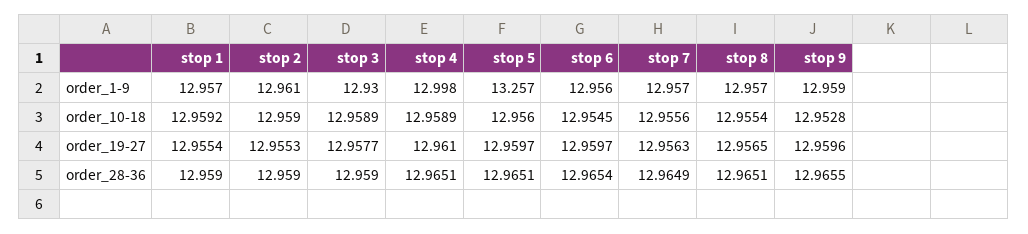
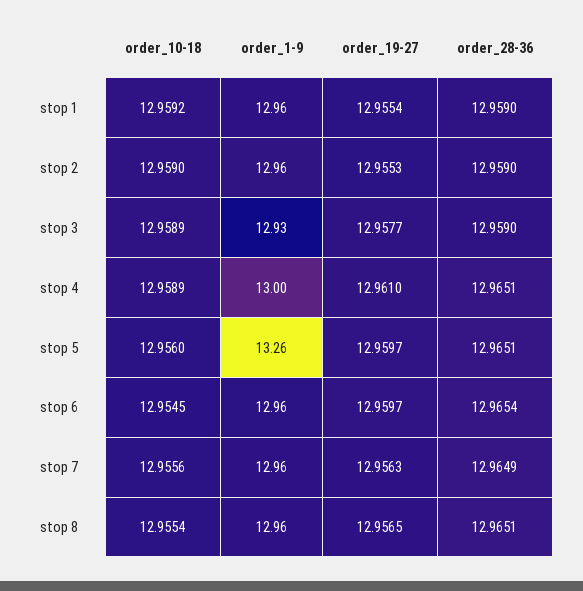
  {
    "stop 1": {
      "order_1-9": 12.957,
      "order_10-18": 12.9592,
      "order_19-27": 12.9554,
      "order_28-36": 12.959
    },
    "stop 2": {
      "order_1-9": 12.961,
      "order_10-18": 12.959,
      "order_19-27": 12.9553,
      "order_28-36": 12.959
    },
    "stop 3": {
      "order_1-9": 12.93,
      "order_10-18": 12.9589,
      "order_19-27": 12.9577,
      "order_28-36": 12.959
    },
    "stop 4": {
      "order_1-9": 12.998,
      "order_10-18": 12.9589,
      "order_19-27": 12.961,
      "order_28-36": 12.9651
    },
    "stop 5": {
      "order_1-9": 13.257,
      "order_10-18": 12.956,
      "order_19-27": 12.9597,
      "order_28-36": 12.9651
    },
    "stop 6": {
      "order_1-9": 12.956,
      "order_10-18": 12.9545,
      "order_19-27": 12.9597,
      "order_28-36": 12.9654
    },
    "stop 7": {
      "order_1-9": 12.957,
      "order_10-18": 12.9556,
      "order_19-27": 12.9563,
      "order_28-36": 12.9649
    },
    "stop 8": {
      "order_1-9": 12.957,
      "order_10-18": 12.9554,
      "order_19-27": 12.9565,
      "order_28-36": 12.9651
-   },
+   }
-   "stop 9": {
-     "order_1-9": 12.959,
-     "order_10-18": 12.9528,
-     "order_19-27": 12.9596,
-     "order_28-36": 12.9655
-   }
  }

